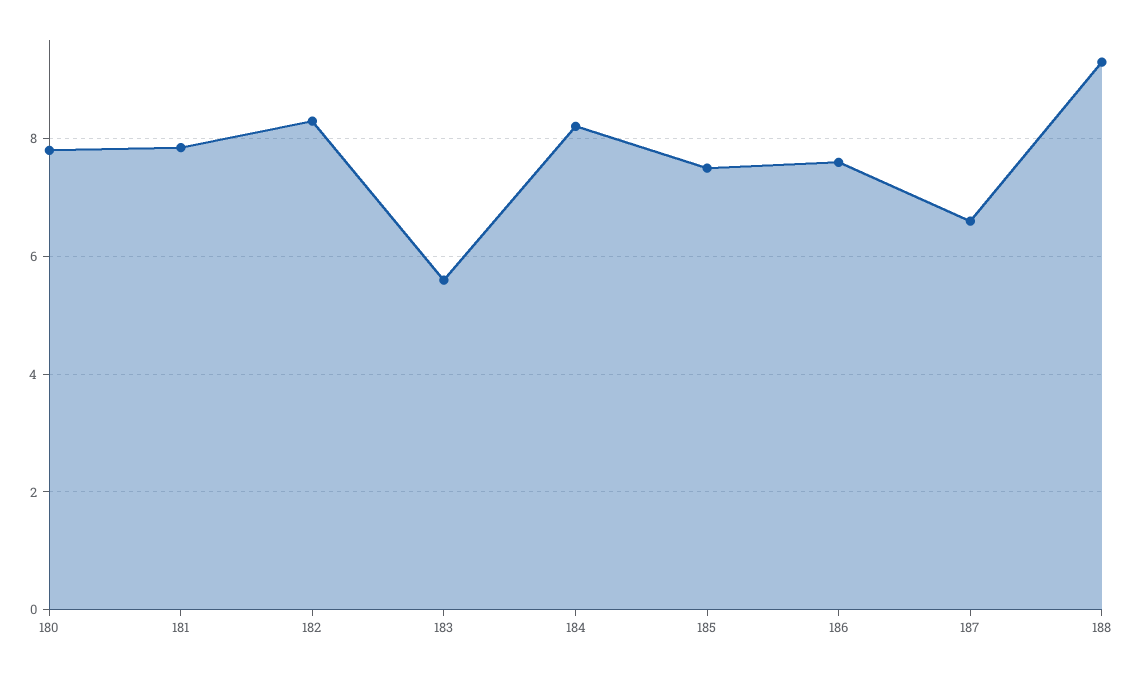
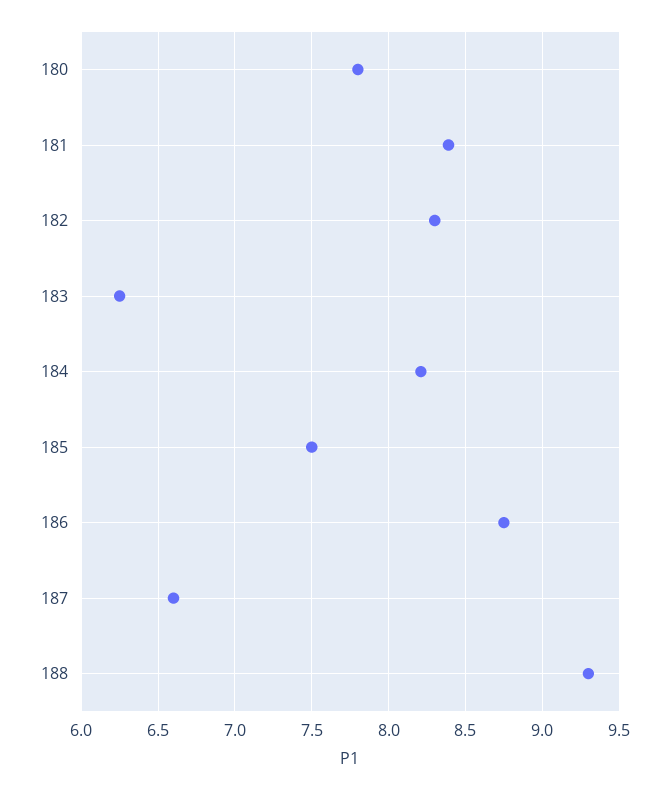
  {
    "180": 7.8,
-   "181": 7.8,
+   "181": 8.4,
    "182": 8.3,
-   "183": 5.6,
+   "183": 6.25,
    "184": 8.2,
    "185": 7.5,
-   "186": 7.6,
+   "186": 8.75,
    "187": 6.6,
    "188": 9.3
  }

